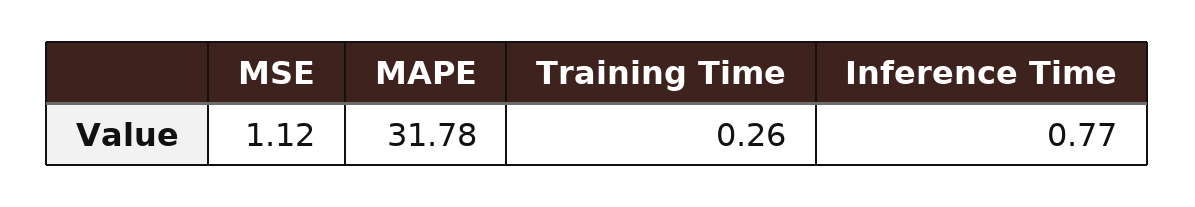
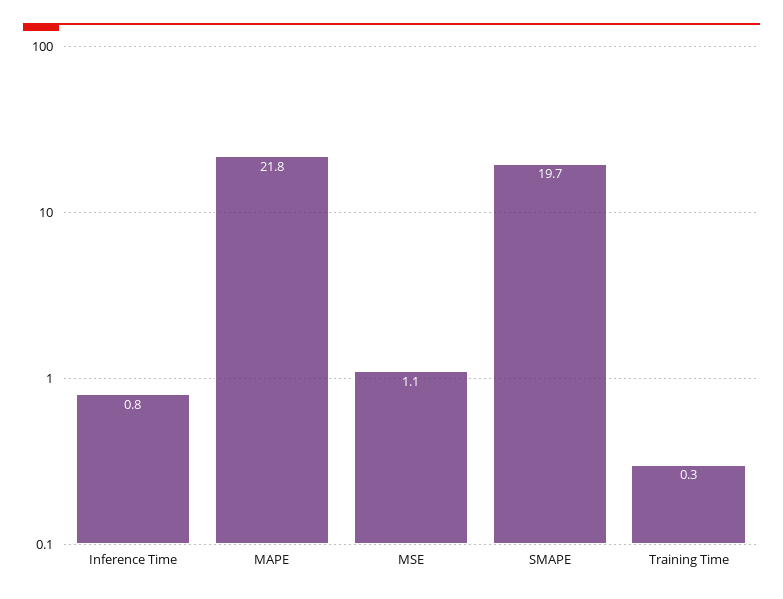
  {
    "MSE": 1.12,
-   "MAPE": 31.78,
+   "MAPE": 21.8,
    "Training Time": 0.26,
-   "Inference Time": 0.77
+   "Inference Time": 0.77,
+   "SMAPE": 19.7
  }

